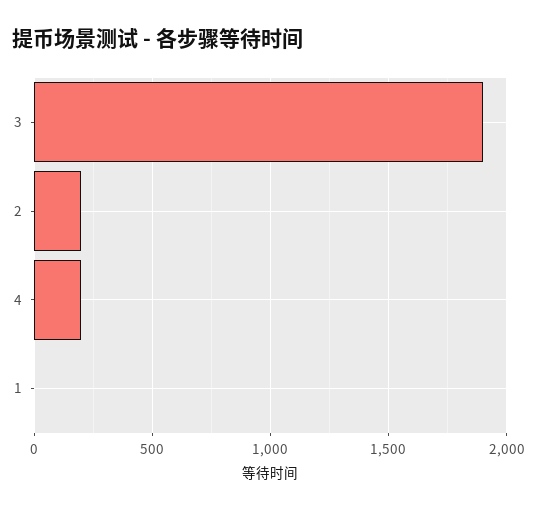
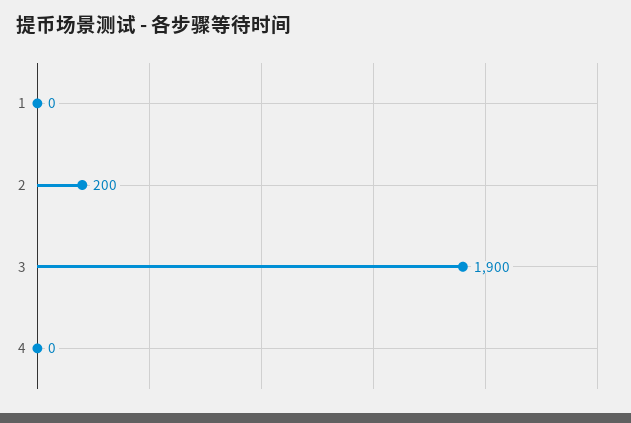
  {
    "3": 1900,
    "2": 200,
-   "4": 200,
+   "4": 0,
    "1": 0
  }

